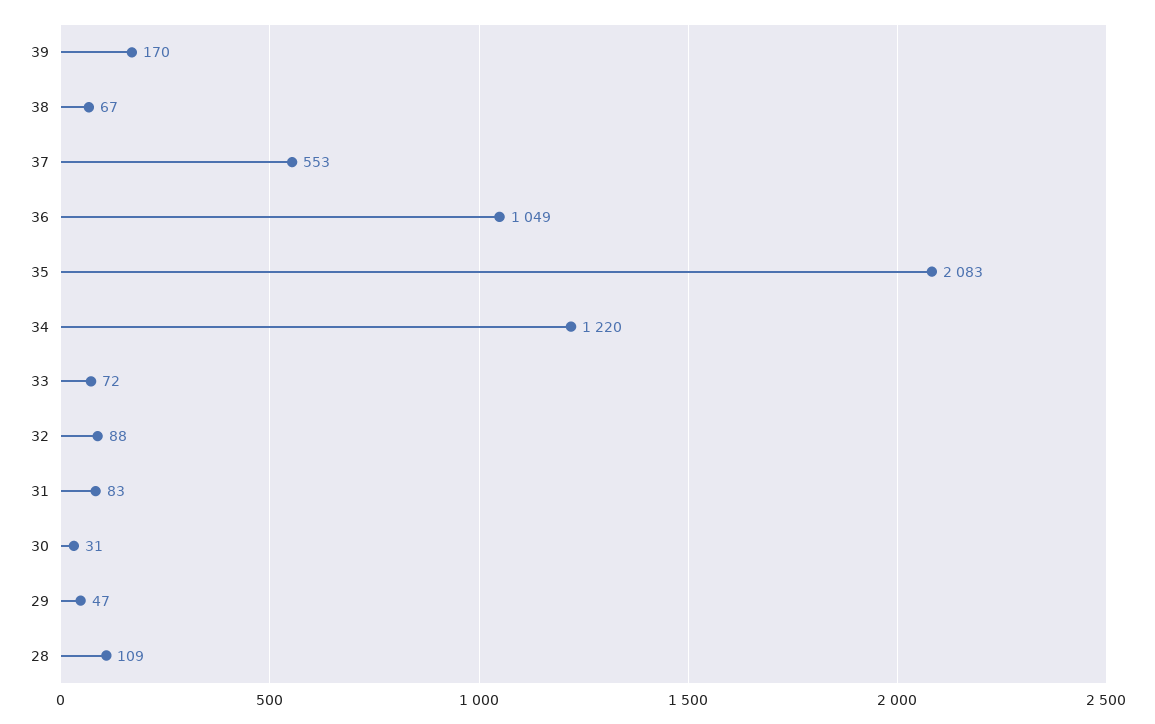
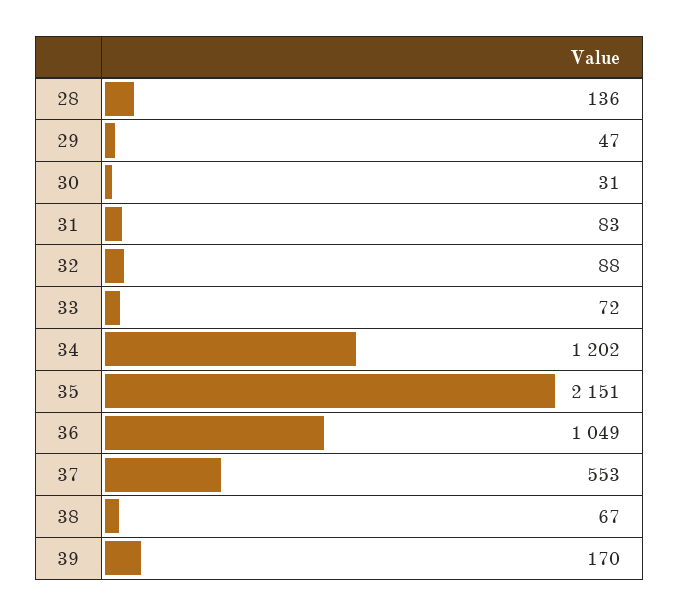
  {
    "39": 170,
    "38": 67,
    "37": 553,
    "36": 1049,
-   "35": 2083,
+   "35": 2151,
-   "34": 1220,
+   "34": 1202,
    "33": 72,
    "32": 88,
    "31": 83,
    "30": 31,
    "29": 47,
-   "28": 109
+   "28": 136
  }

